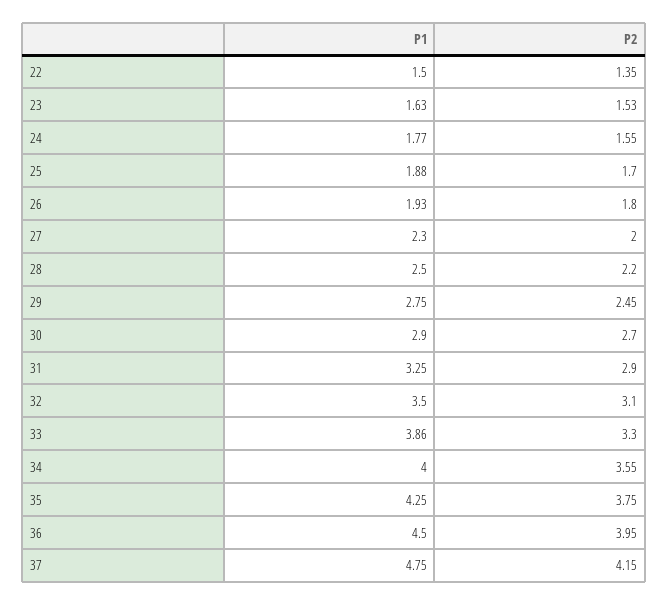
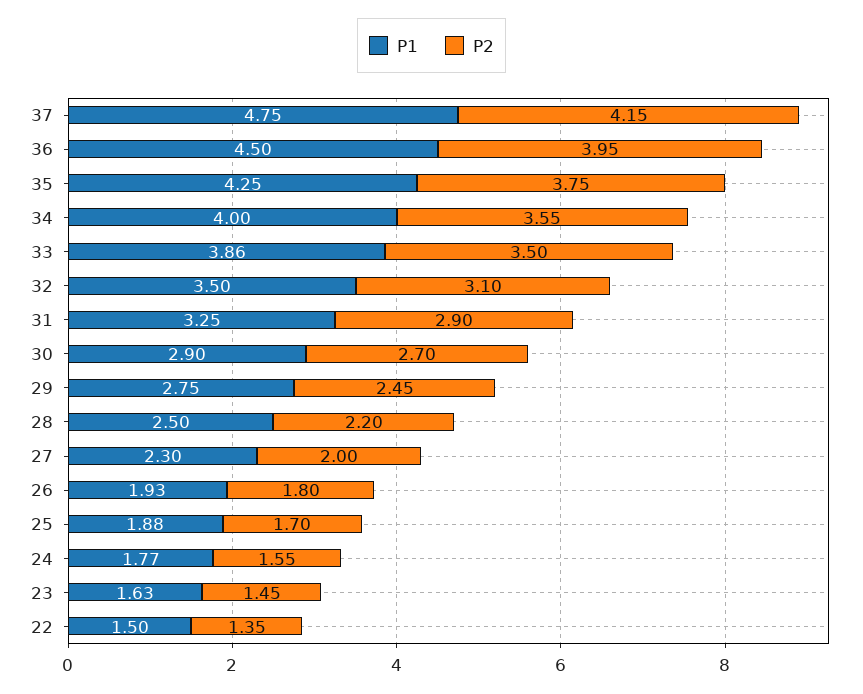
  {
    "P1": {
      "22": 1.5,
      "23": 1.63,
      "24": 1.77,
      "25": 1.88,
      "26": 1.93,
      "27": 2.3,
      "28": 2.5,
      "29": 2.75,
      "30": 2.9,
      "31": 3.25,
      "32": 3.5,
      "33": 3.86,
      "34": 4,
      "35": 4.25,
      "36": 4.5,
      "37": 4.75
    },
    "P2": {
      "22": 1.35,
-     "23": 1.53,
+     "23": 1.45,
      "24": 1.55,
      "25": 1.7,
      "26": 1.8,
      "27": 2,
      "28": 2.2,
      "29": 2.45,
      "30": 2.7,
      "31": 2.9,
      "32": 3.1,
-     "33": 3.3,
+     "33": 3.5,
      "34": 3.55,
      "35": 3.75,
      "36": 3.95,
      "37": 4.15
    }
  }

